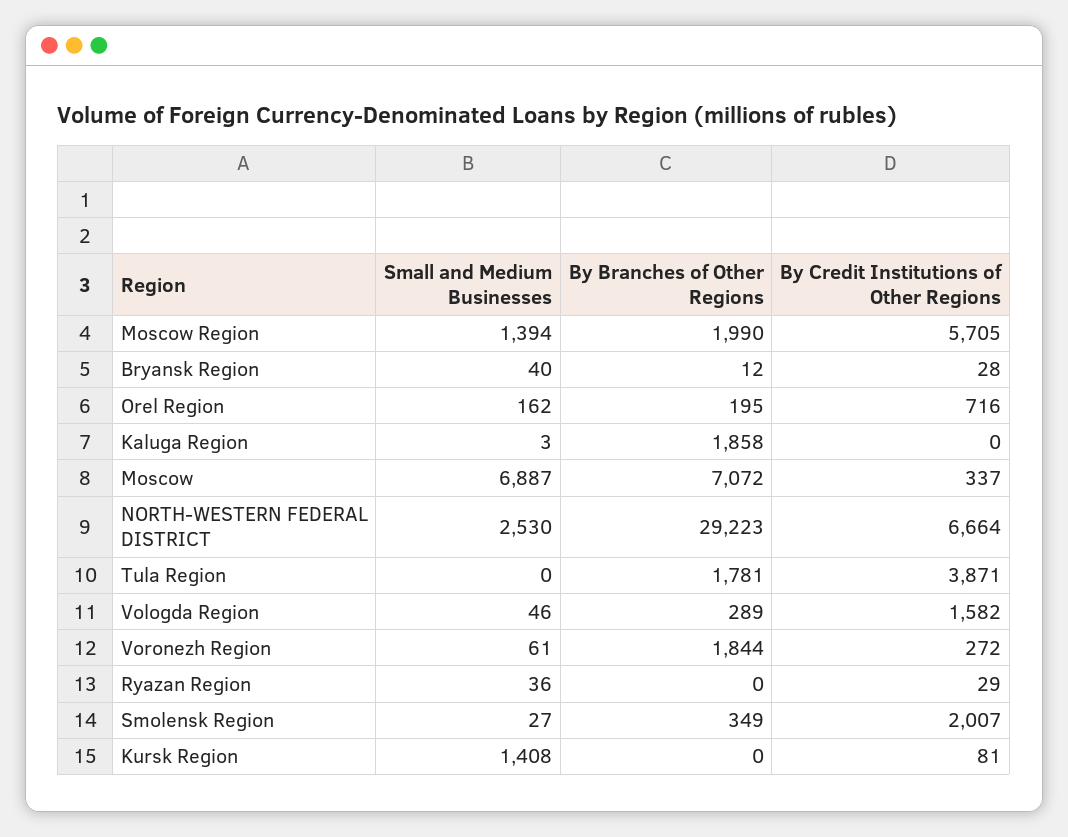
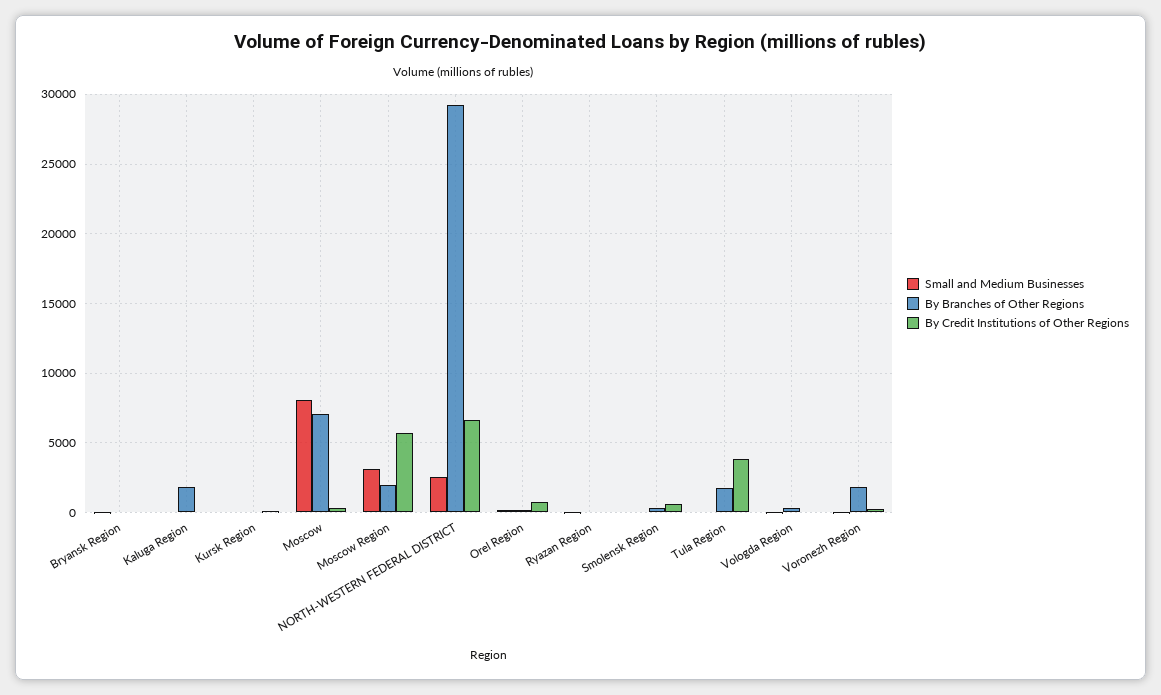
  {
    "Small and Medium Businesses": {
-     "Moscow Region": 1394,
+     "Moscow Region": 3000,
      "Bryansk Region": 40,
      "Orel Region": 162,
      "Kaluga Region": 3,
-     "Moscow": 6887,
+     "Moscow": 8000,
      "NORTH-WESTERN FEDERAL DISTRICT": 2530,
      "Tula Region": 0,
      "Vologda Region": 46,
      "Voronezh Region": 61,
      "Ryazan Region": 36,
      "Smolensk Region": 27,
-     "Kursk Region": 1408
+     "Kursk Region": 0
    },
    "By Branches of Other Regions": {
      "Moscow Region": 1990,
      "Bryansk Region": 12,
      "Orel Region": 195,
      "Kaluga Region": 1858,
      "Moscow": 7072,
      "NORTH-WESTERN FEDERAL DISTRICT": 29223,
      "Tula Region": 1781,
      "Vologda Region": 289,
      "Voronezh Region": 1844,
      "Ryazan Region": 0,
      "Smolensk Region": 349,
      "Kursk Region": 0
    },
    "By Credit Institutions of Other Regions": {
      "Moscow Region": 5705,
      "Bryansk Region": 28,
      "Orel Region": 716,
      "Kaluga Region": 0,
      "Moscow": 337,
      "NORTH-WESTERN FEDERAL DISTRICT": 6664,
      "Tula Region": 3871,
-     "Vologda Region": 1582,
+     "Vologda Region": 0,
      "Voronezh Region": 272,
      "Ryazan Region": 29,
-     "Smolensk Region": 2007,
+     "Smolensk Region": 500,
      "Kursk Region": 81
    }
  }

